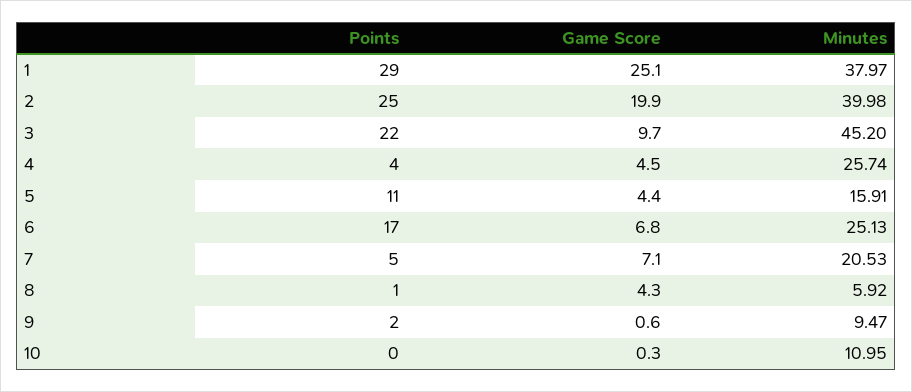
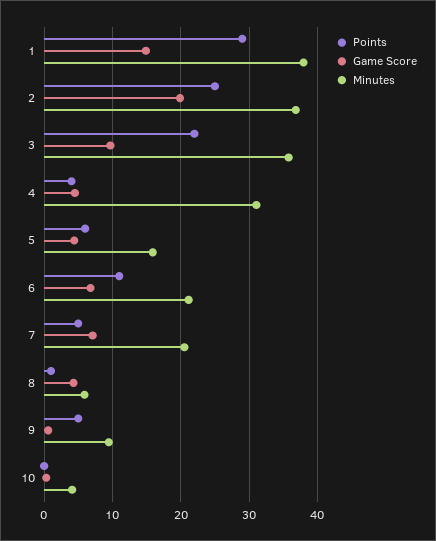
  {
    "Points": {
      "1": 29,
      "2": 25,
      "3": 22,
      "4": 4,
-     "5": 11,
+     "5": 6,
-     "6": 17,
+     "6": 11,
      "7": 5,
      "8": 1,
-     "9": 2,
+     "9": 5,
      "10": 0
    },
    "Game Score": {
-     "1": 25.1,
+     "1": 15,
      "2": 19.9,
      "3": 9.7,
      "4": 4.5,
      "5": 4.4,
      "6": 6.8,
      "7": 7.1,
      "8": 4.3,
      "9": 0.6,
      "10": 0.3
    },
    "Minutes": {
      "1": 37.97,
-     "2": 39.98,
+     "2": 37,
-     "3": 45.2,
+     "3": 36,
-     "4": 25.74,
+     "4": 31,
      "5": 15.91,
-     "6": 25.13,
+     "6": 21,
      "7": 20.53,
      "8": 5.92,
      "9": 9.47,
-     "10": 10.95
+     "10": 4
    }
  }

